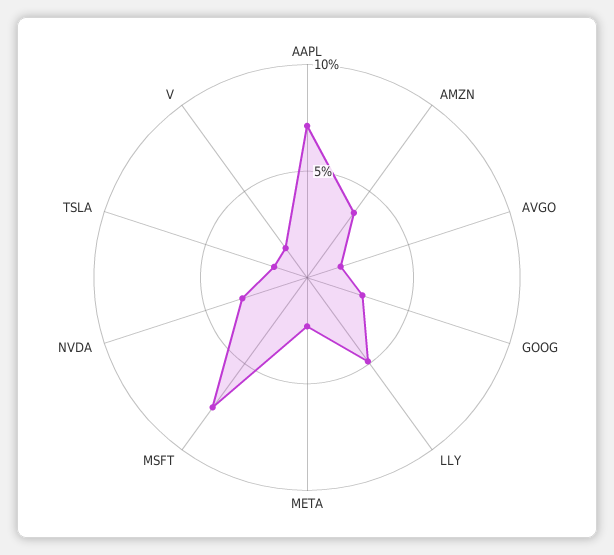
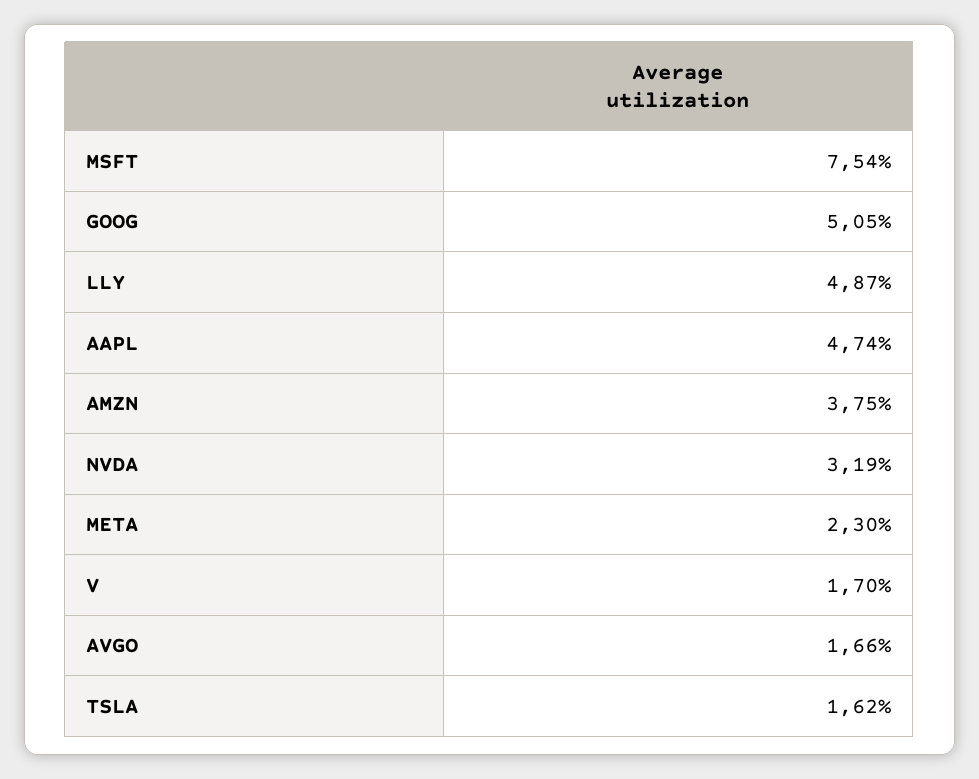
  {
-   "AAPL": 7,
+   "AAPL": 4.74,
    "AMZN": 3.75,
    "AVGO": 1.66,
-   "GOOG": 3,
+   "GOOG": 5.05,
    "LLY": 4.87,
    "META": 2.3,
    "MSFT": 7.54,
    "NVDA": 3.19,
    "TSLA": 1.62,
    "V": 1.7
  }

